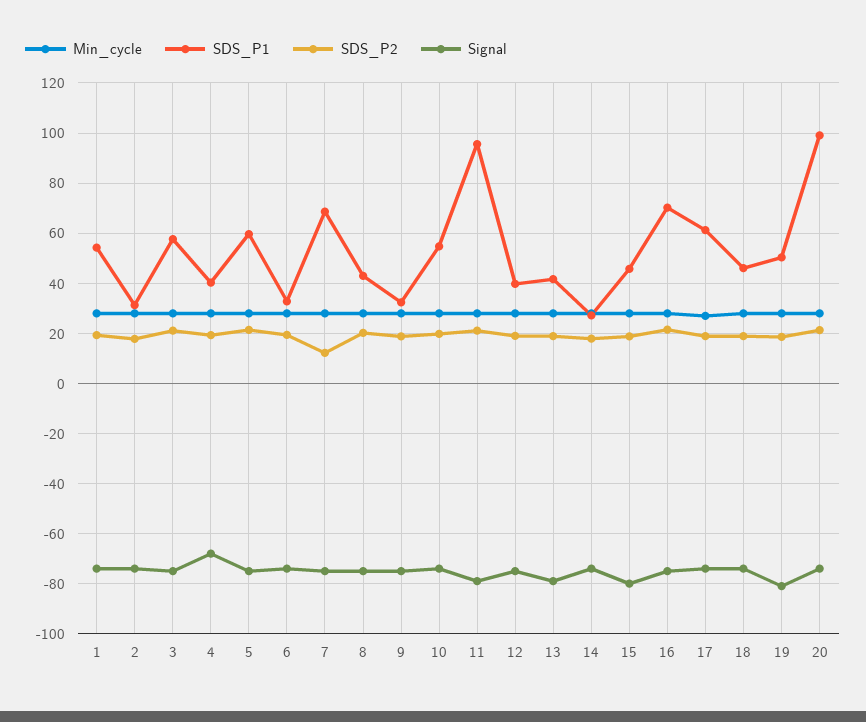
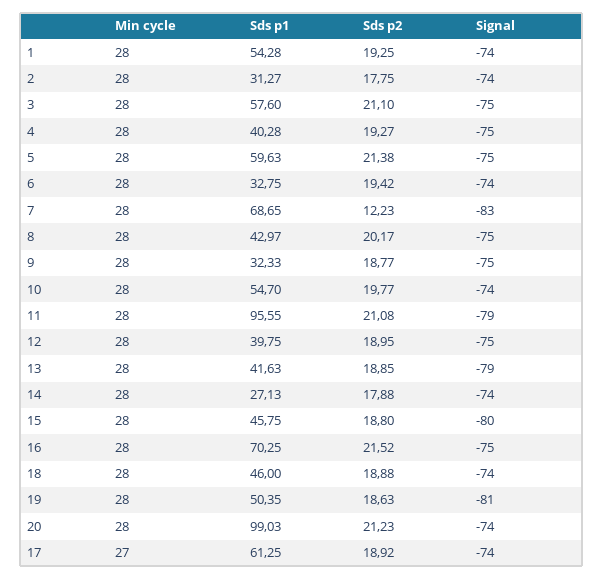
  {
    "Min_cycle": {
      "1": 28,
      "2": 28,
      "3": 28,
      "4": 28,
      "5": 28,
      "6": 28,
      "7": 28,
      "8": 28,
      "9": 28,
      "10": 28,
      "11": 28,
      "12": 28,
      "13": 28,
      "14": 28,
      "15": 28,
      "16": 28,
      "17": 27,
      "18": 28,
      "19": 28,
      "20": 28
    },
    "SDS_P1": {
      "1": 54.28,
      "2": 31.27,
      "3": 57.6,
      "4": 40.28,
      "5": 59.63,
      "6": 32.75,
      "7": 68.65,
      "8": 42.97,
      "9": 32.33,
      "10": 54.7,
      "11": 95.55,
      "12": 39.75,
      "13": 41.63,
      "14": 27.13,
      "15": 45.75,
      "16": 70.25,
      "17": 61.25,
      "18": 46,
      "19": 50.35,
      "20": 99.03
    },
    "SDS_P2": {
      "1": 19.25,
      "2": 17.75,
      "3": 21.1,
      "4": 19.27,
      "5": 21.38,
      "6": 19.42,
      "7": 12.23,
      "8": 20.17,
      "9": 18.77,
      "10": 19.77,
      "11": 21.08,
      "12": 18.95,
      "13": 18.85,
      "14": 17.88,
      "15": 18.8,
      "16": 21.52,
      "17": 18.92,
      "18": 18.88,
      "19": 18.63,
      "20": 21.23
    },
    "Signal": {
      "1": -74,
      "2": -74,
      "3": -75,
-     "4": -67.5,
+     "4": -75,
      "5": -75,
      "6": -74,
-     "7": -75,
+     "7": -83,
      "8": -75,
      "9": -75,
      "10": -74,
      "11": -79,
      "12": -75,
      "13": -79,
      "14": -74,
      "15": -80,
      "16": -75,
      "17": -74,
      "18": -74,
      "19": -81,
      "20": -74
    }
  }

